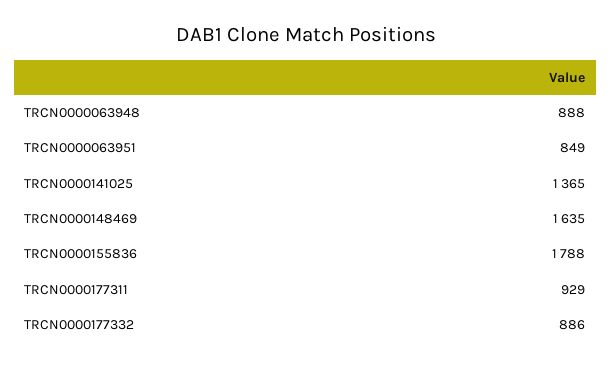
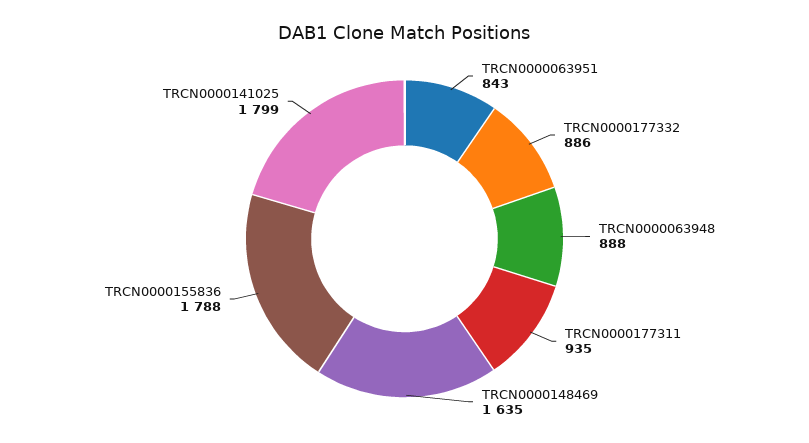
  {
    "TRCN0000063948": 888,
-   "TRCN0000063951": 849,
+   "TRCN0000063951": 843,
-   "TRCN0000141025": 1365,
+   "TRCN0000141025": 1799,
    "TRCN0000148469": 1635,
    "TRCN0000155836": 1788,
-   "TRCN0000177311": 929,
+   "TRCN0000177311": 935,
    "TRCN0000177332": 886
  }

